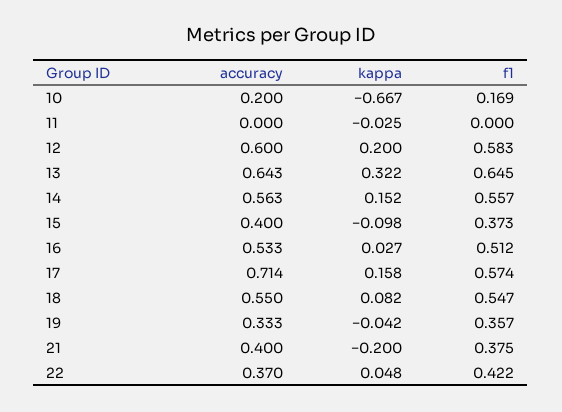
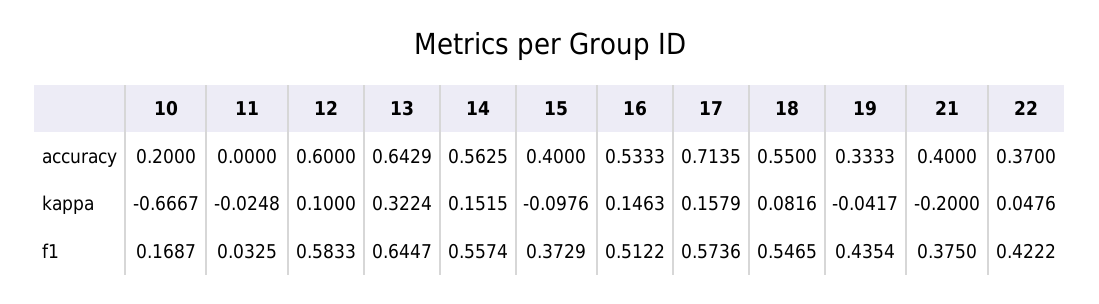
  {
    "accuracy": {
      "10": 0.2,
      "11": 0,
      "12": 0.6,
      "13": 0.6429,
      "14": 0.5625,
      "15": 0.4,
      "16": 0.5333,
      "17": 0.7135,
      "18": 0.55,
      "19": 0.3333,
      "21": 0.4,
      "22": 0.37
    },
    "kappa": {
      "10": -0.6667,
      "11": -0.0248,
-     "12": 0.2,
+     "12": 0.1,
      "13": 0.3224,
      "14": 0.1515,
      "15": -0.0976,
-     "16": 0.027,
+     "16": 0.1463,
      "17": 0.1579,
      "18": 0.0816,
      "19": -0.0417,
      "21": -0.2,
      "22": 0.0476
    },
    "f1": {
      "10": 0.1687,
-     "11": 0,
+     "11": 0.0325,
      "12": 0.5833,
      "13": 0.6447,
      "14": 0.5574,
      "15": 0.3729,
      "16": 0.5122,
      "17": 0.5736,
      "18": 0.5465,
-     "19": 0.357,
+     "19": 0.4354,
      "21": 0.375,
      "22": 0.4222
    }
  }

